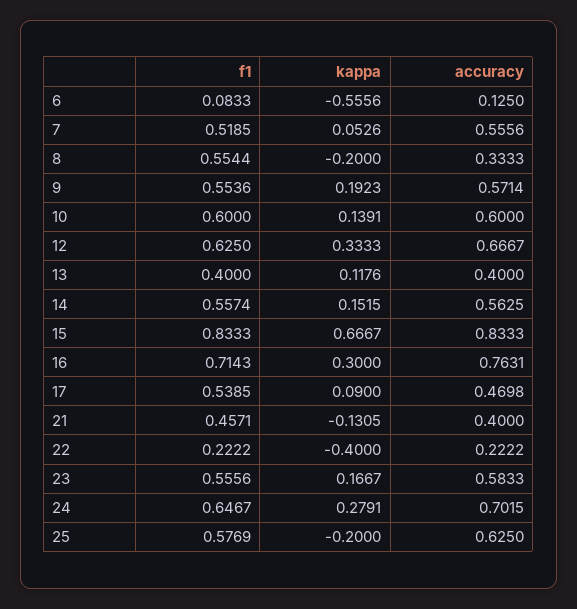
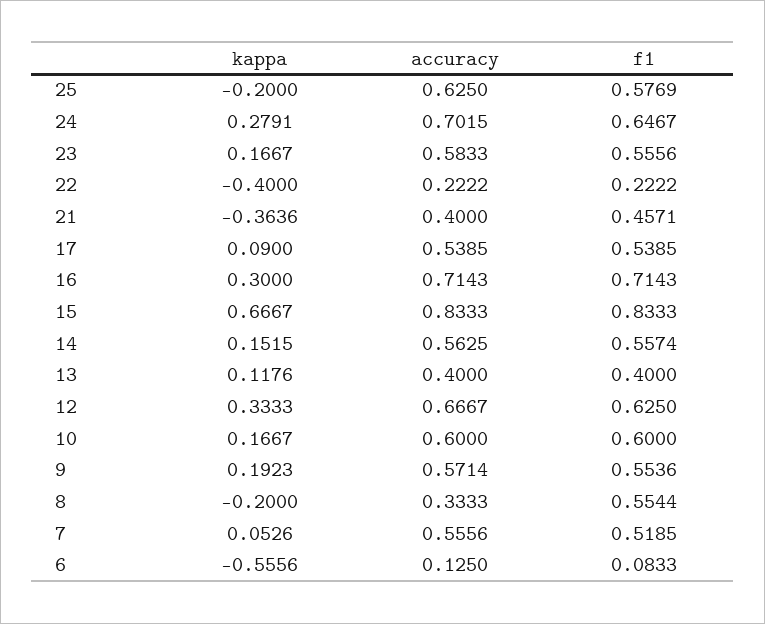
  {
    "f1": {
      "6": 0.0833,
      "7": 0.5185,
      "8": 0.5544,
      "9": 0.5536,
      "10": 0.6,
      "12": 0.625,
      "13": 0.4,
      "14": 0.5574,
      "15": 0.8333,
      "16": 0.7143,
      "17": 0.5385,
      "21": 0.4571,
      "22": 0.2222,
      "23": 0.5556,
      "24": 0.6467,
      "25": 0.5769
    },
    "kappa": {
      "6": -0.5556,
      "7": 0.0526,
      "8": -0.2,
      "9": 0.1923,
-     "10": 0.1391,
+     "10": 0.1667,
      "12": 0.3333,
      "13": 0.1176,
      "14": 0.1515,
      "15": 0.6667,
      "16": 0.3,
      "17": 0.09,
-     "21": -0.1305,
+     "21": -0.3636,
      "22": -0.4,
      "23": 0.1667,
      "24": 0.2791,
      "25": -0.2
    },
    "accuracy": {
      "6": 0.125,
      "7": 0.5556,
      "8": 0.3333,
      "9": 0.5714,
      "10": 0.6,
      "12": 0.6667,
      "13": 0.4,
      "14": 0.5625,
      "15": 0.8333,
-     "16": 0.7631,
+     "16": 0.7143,
-     "17": 0.4698,
+     "17": 0.5385,
      "21": 0.4,
      "22": 0.2222,
      "23": 0.5833,
      "24": 0.7015,
      "25": 0.625
    }
  }

